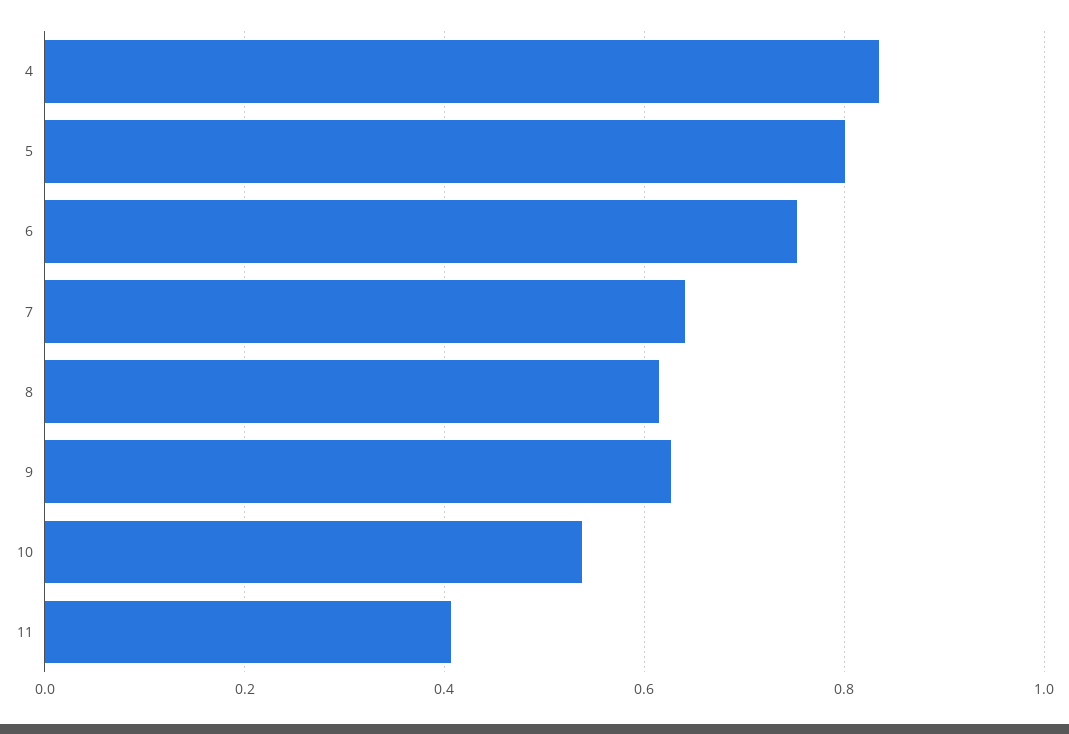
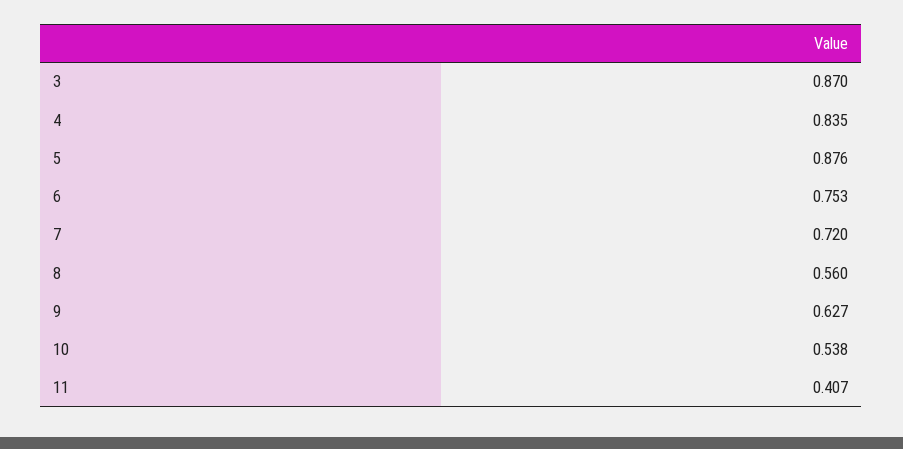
  {
    "4": 0.835,
-   "5": 0.8,
+   "5": 0.876,
    "6": 0.753,
-   "7": 0.64,
+   "7": 0.72,
-   "8": 0.62,
+   "8": 0.56,
    "9": 0.627,
    "10": 0.538,
-   "11": 0.407
+   "11": 0.407,
+   "3": 0.87
  }

